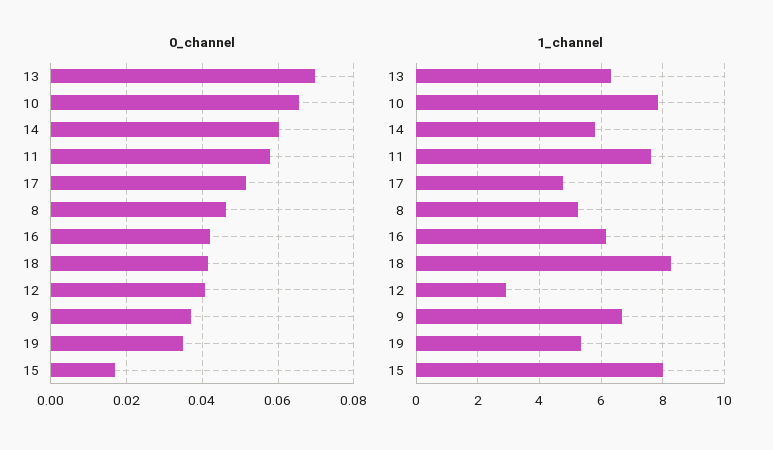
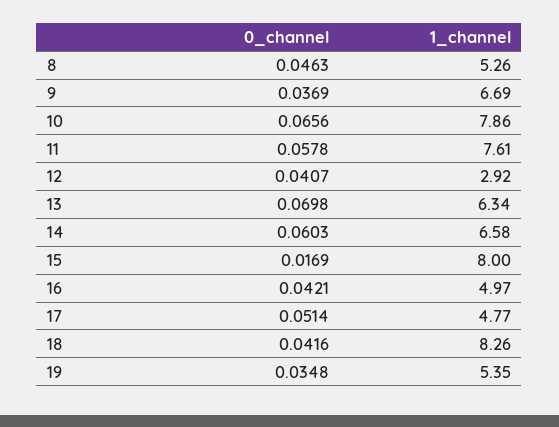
  {
    "0_channel": {
      "13": 0.0698,
      "10": 0.0656,
      "14": 0.0603,
      "11": 0.0578,
      "17": 0.0514,
      "8": 0.0463,
      "16": 0.0421,
      "18": 0.0416,
      "12": 0.0407,
      "9": 0.0369,
      "19": 0.0348,
      "15": 0.0169
    },
    "1_channel": {
      "13": 6.34,
      "10": 7.86,
-     "14": 5.8,
+     "14": 6.58,
      "11": 7.61,
      "17": 4.77,
      "8": 5.26,
-     "16": 6.2,
+     "16": 4.97,
      "18": 8.26,
      "12": 2.92,
      "9": 6.69,
      "19": 5.35,
      "15": 8
    }
  }

